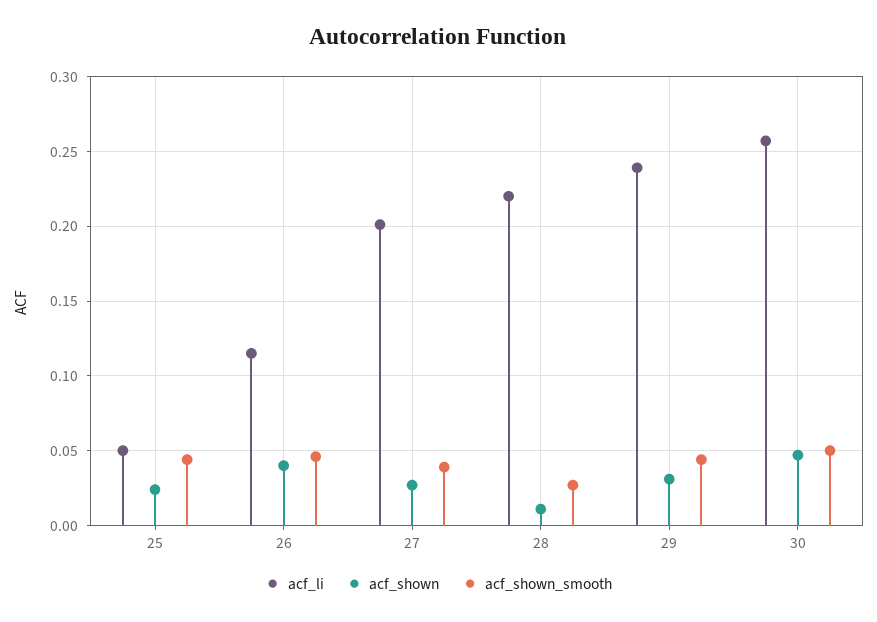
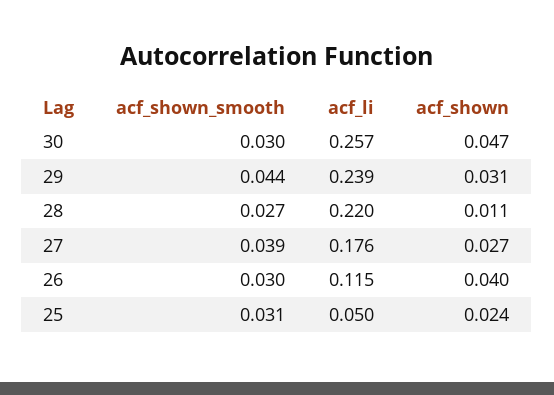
  {
    "acf_li": {
      "25": 0.05,
      "26": 0.115,
-     "27": 0.2,
+     "27": 0.176,
      "28": 0.22,
      "29": 0.239,
      "30": 0.257
    },
    "acf_shown": {
      "25": 0.024,
      "26": 0.04,
      "27": 0.027,
      "28": 0.011,
      "29": 0.031,
      "30": 0.047
    },
    "acf_shown_smooth": {
-     "25": 0.045,
+     "25": 0.031,
-     "26": 0.045,
+     "26": 0.03,
      "27": 0.039,
      "28": 0.027,
      "29": 0.044,
-     "30": 0.05
+     "30": 0.03
    }
  }

